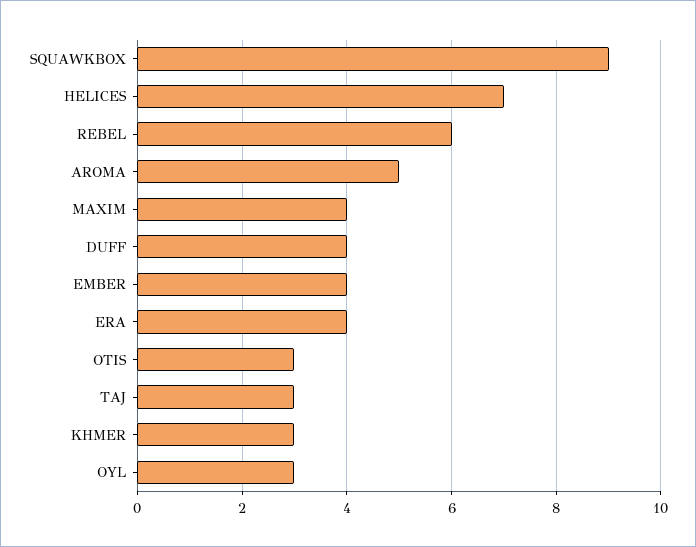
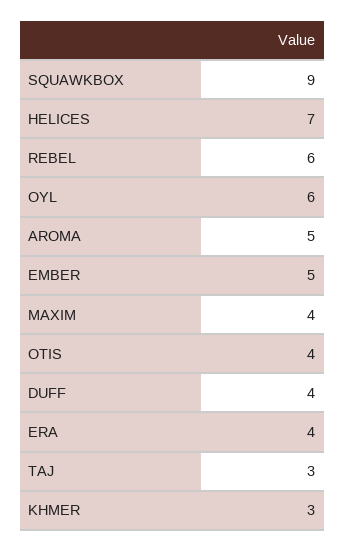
  {
    "SQUAWKBOX": 9,
    "HELICES": 7,
    "REBEL": 6,
    "AROMA": 5,
    "MAXIM": 4,
    "DUFF": 4,
-   "EMBER": 4,
+   "EMBER": 5,
    "ERA": 4,
-   "OTIS": 3,
+   "OTIS": 4,
    "TAJ": 3,
    "KHMER": 3,
-   "OYL": 3
+   "OYL": 6
  }

